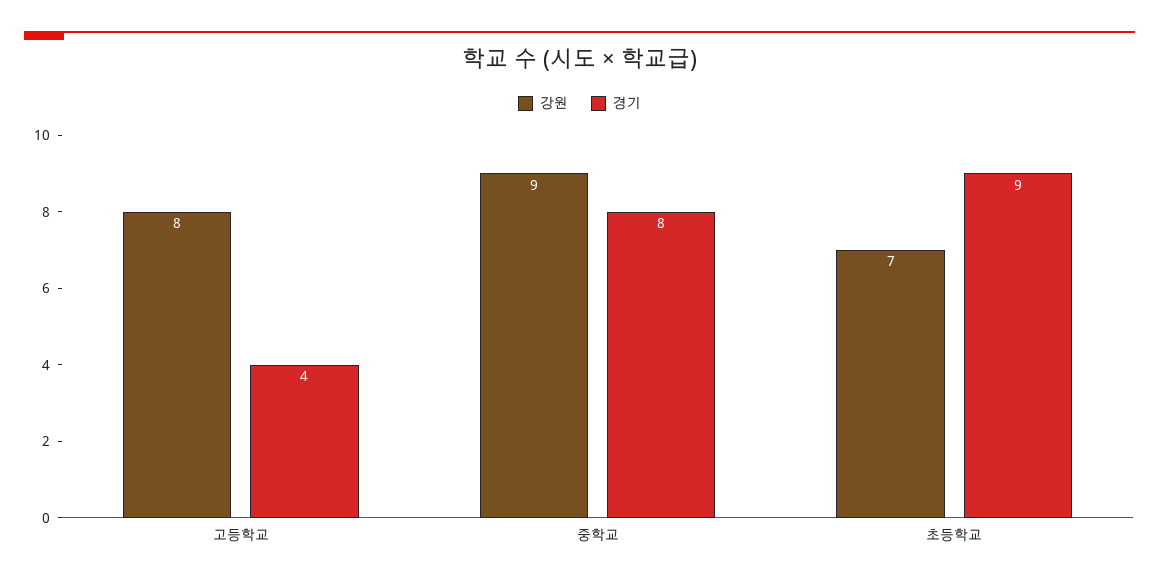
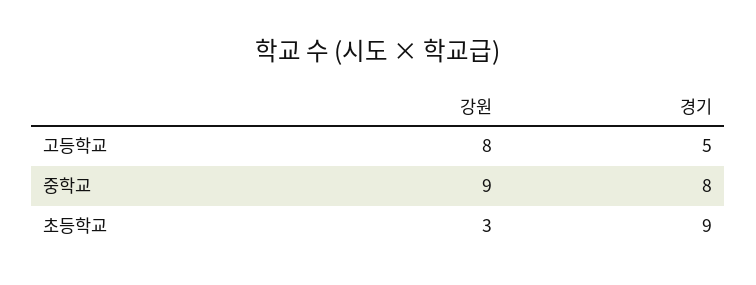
  {
    "강원": {
      "고등학교": 8,
      "중학교": 9,
-     "초등학교": 7
+     "초등학교": 3
    },
    "경기": {
-     "고등학교": 4,
+     "고등학교": 5,
      "중학교": 8,
      "초등학교": 9
    }
  }

